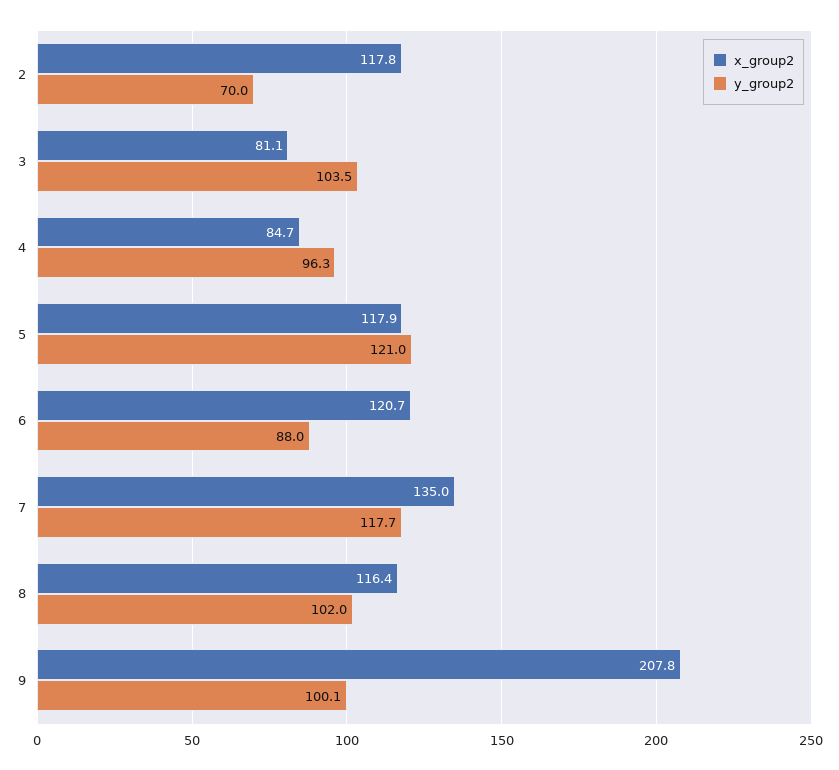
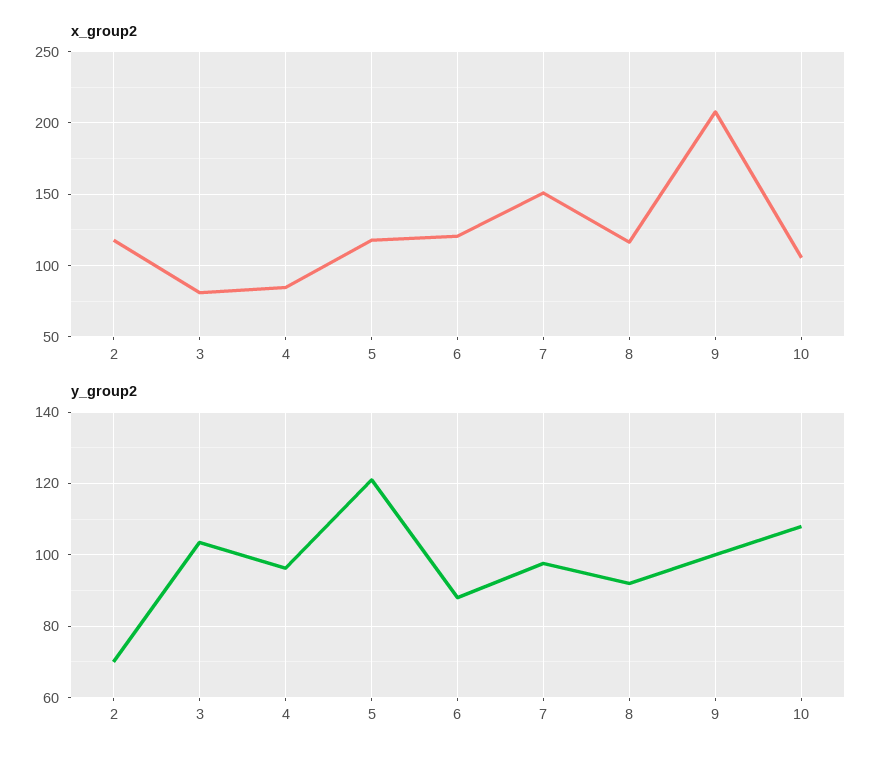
  {
    "x_group2": {
      "2": 117.8,
      "3": 81.1,
      "4": 84.7,
      "5": 117.9,
      "6": 120.7,
-     "7": 135,
+     "7": 150,
      "8": 116.4,
-     "9": 207.8
+     "9": 207.8,
+     "10": 105
    },
    "y_group2": {
      "2": 70,
      "3": 103.5,
      "4": 96.3,
      "5": 121,
      "6": 88,
-     "7": 117.7,
+     "7": 98,
-     "8": 102,
+     "8": 92,
-     "9": 100.1
+     "9": 100.1,
+     "10": 108
    }
  }

